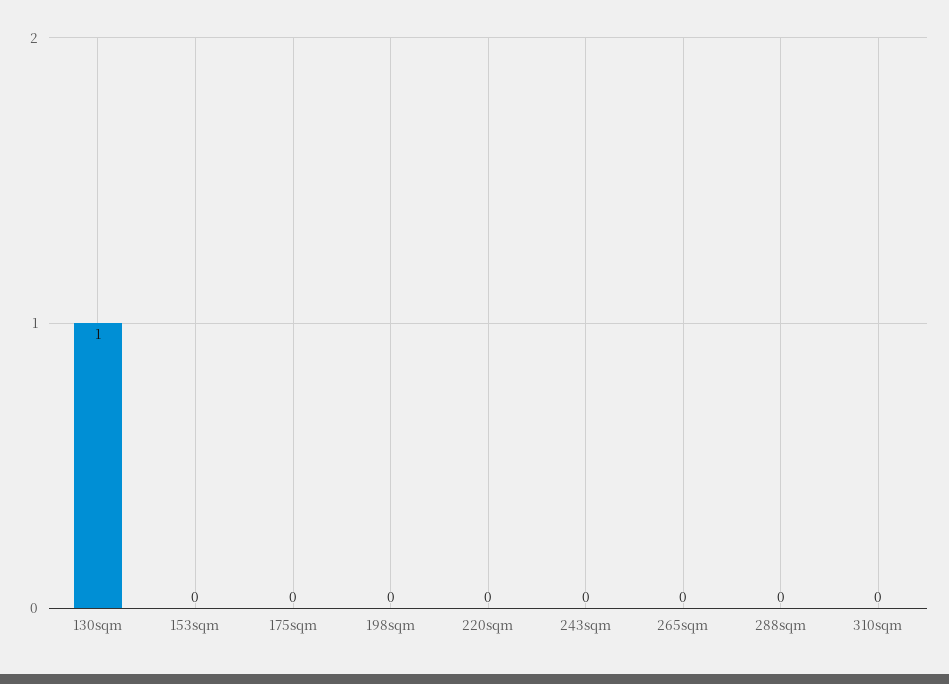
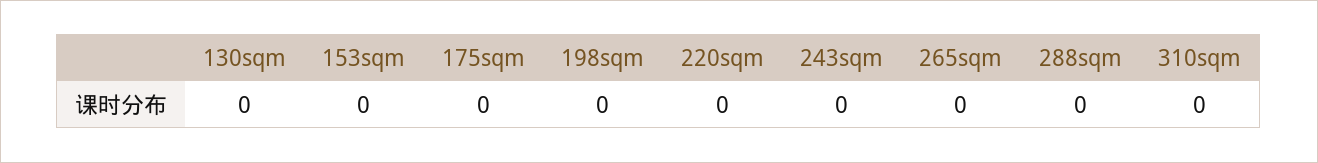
  {
-   "130sqm": 1,
+   "130sqm": 0,
    "153sqm": 0,
    "175sqm": 0,
    "198sqm": 0,
    "220sqm": 0,
    "243sqm": 0,
    "265sqm": 0,
    "288sqm": 0,
    "310sqm": 0
  }

